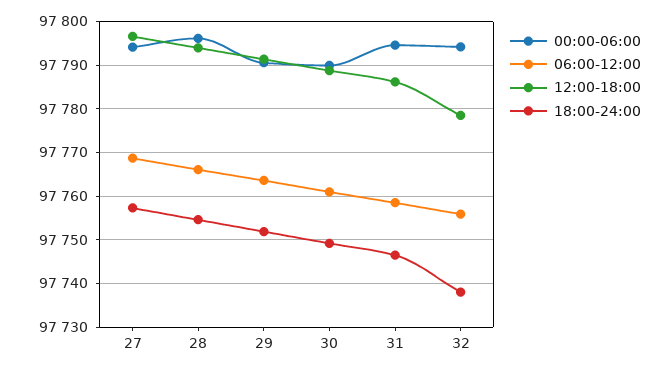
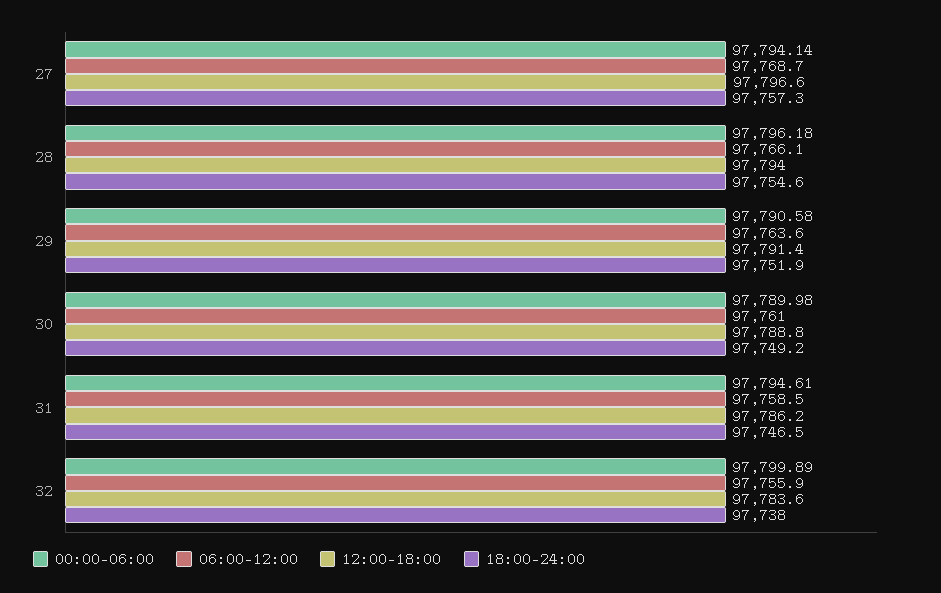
  {
    "00:00-06:00": {
      "27": 97794.14,
      "28": 97796.18,
      "29": 97790.58,
      "30": 97789.98,
      "31": 97794.61,
-     "32": 97794
+     "32": 97799.89
    },
    "06:00-12:00": {
      "27": 97768.7,
      "28": 97766.1,
      "29": 97763.6,
      "30": 97761,
      "31": 97758.5,
      "32": 97755.9
    },
    "12:00-18:00": {
      "27": 97796.6,
      "28": 97794,
      "29": 97791.4,
      "30": 97788.8,
      "31": 97786.2,
-     "32": 97778
+     "32": 97783.6
    },
    "18:00-24:00": {
      "27": 97757.3,
      "28": 97754.6,
      "29": 97751.9,
      "30": 97749.2,
      "31": 97746.5,
      "32": 97738
    }
  }

